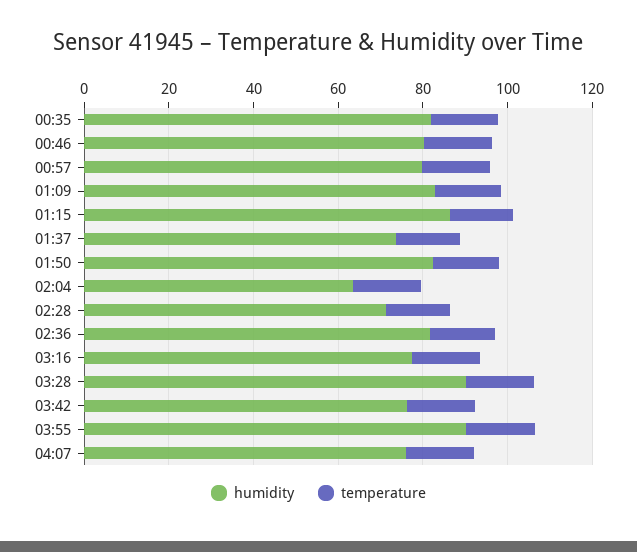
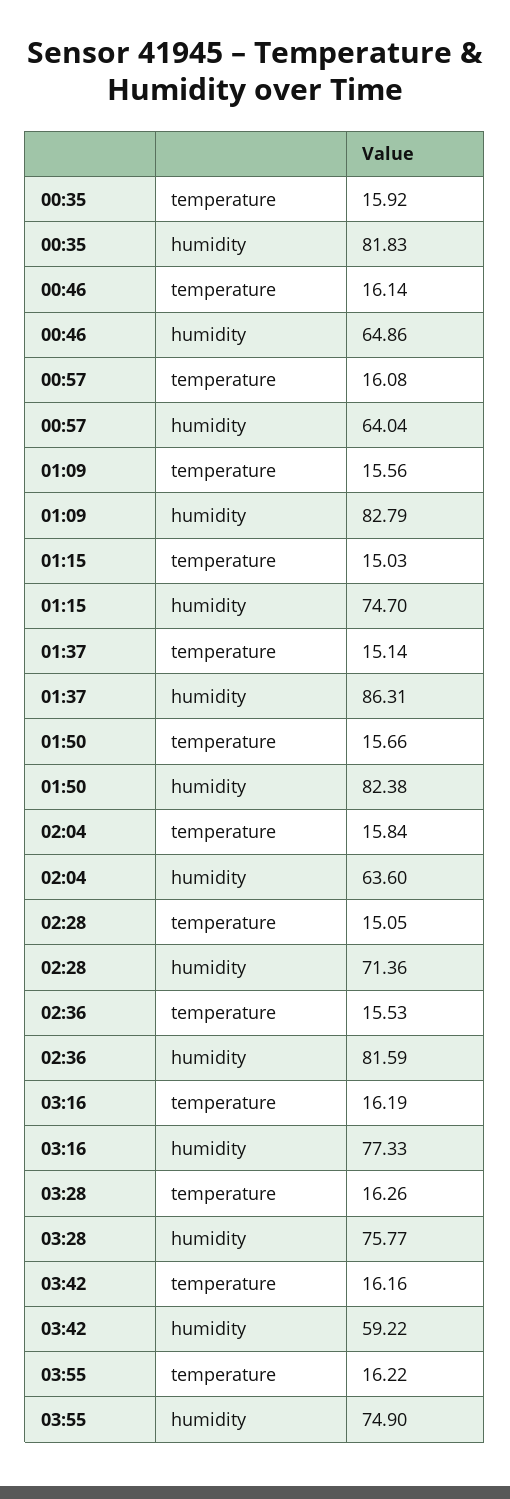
  {
    "humidity": {
      "00:35": 81.83,
-     "00:46": 80,
+     "00:46": 64.86,
-     "00:57": 80,
+     "00:57": 64.04,
      "01:09": 82.79,
-     "01:15": 85,
+     "01:15": 74.7,
-     "01:37": 75,
+     "01:37": 86.31,
      "01:50": 82.38,
      "02:04": 63.6,
      "02:28": 71.36,
      "02:36": 81.59,
      "03:16": 77.33,
-     "03:28": 90,
+     "03:28": 75.77,
-     "03:42": 75,
+     "03:42": 59.22,
-     "03:55": 90,
+     "03:55": 74.9
-     "04:07": 75
    },
    "temperature": {
      "00:35": 15.92,
      "00:46": 16.14,
      "00:57": 16.08,
      "01:09": 15.56,
      "01:15": 15.03,
      "01:37": 15.14,
      "01:50": 15.66,
      "02:04": 15.84,
      "02:28": 15.05,
      "02:36": 15.53,
      "03:16": 16.19,
      "03:28": 16.26,
      "03:42": 16.16,
-     "03:55": 16.22,
+     "03:55": 16.22
-     "04:07": 15
    }
  }

